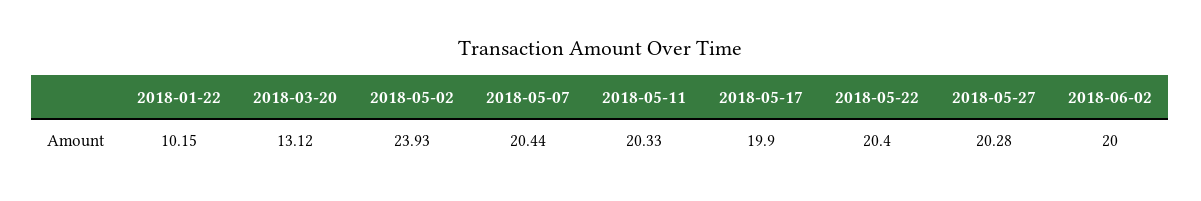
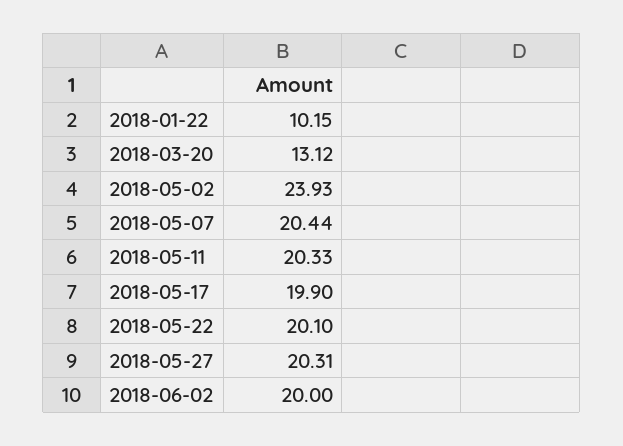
  {
    "2018-01-22": 10.15,
    "2018-03-20": 13.12,
    "2018-05-02": 23.93,
    "2018-05-07": 20.44,
    "2018-05-11": 20.33,
    "2018-05-17": 19.9,
-   "2018-05-22": 20.4,
+   "2018-05-22": 20.1,
-   "2018-05-27": 20.28,
+   "2018-05-27": 20.31,
    "2018-06-02": 20
  }

